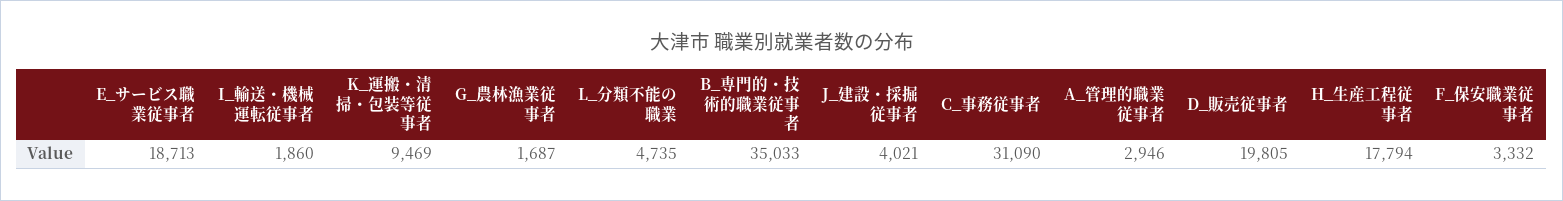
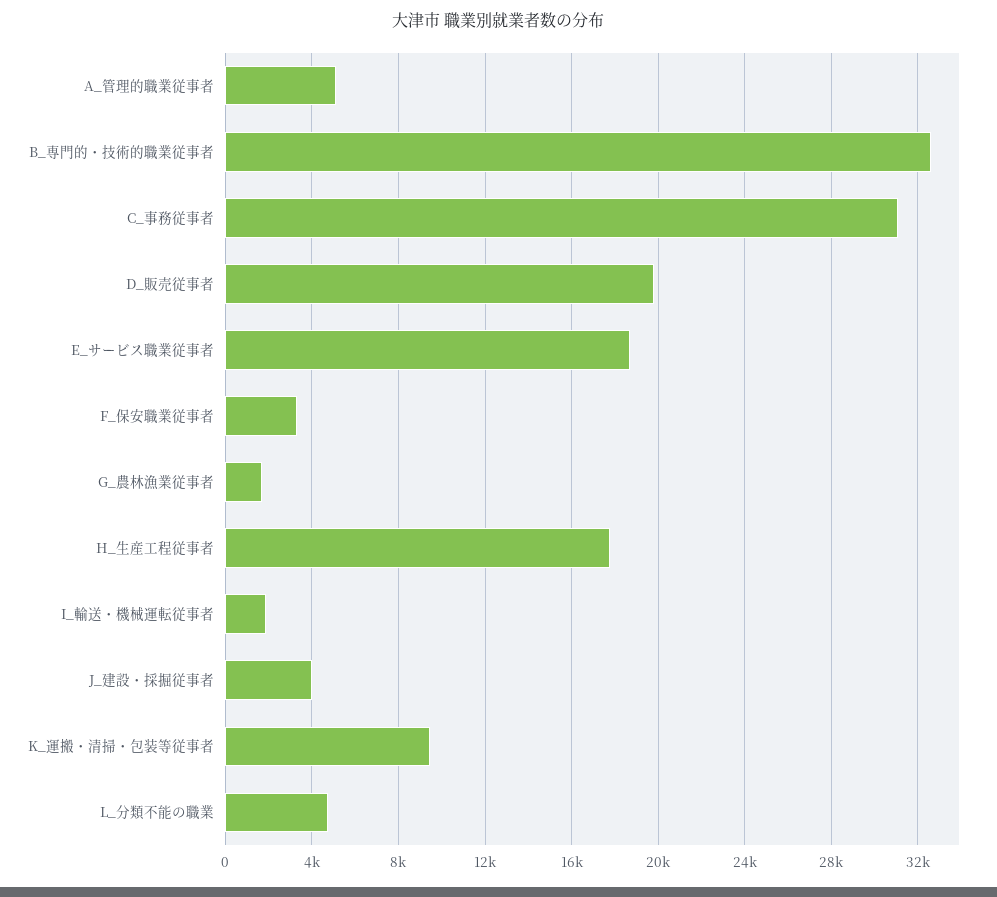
  {
    "E_サービス職業従事者": 18713,
    "I_輸送・機械運転従事者": 1860,
    "K_運搬・清掃・包装等従事者": 9469,
    "G_農林漁業従事者": 1687,
    "L_分類不能の職業": 4735,
-   "B_専門的・技術的職業従事者": 35033,
+   "B_専門的・技術的職業従事者": 32500,
    "J_建設・採掘従事者": 4021,
    "C_事務従事者": 31090,
-   "A_管理的職業従事者": 2946,
+   "A_管理的職業従事者": 5000,
    "D_販売従事者": 19805,
    "H_生産工程従事者": 17794,
    "F_保安職業従事者": 3332
  }

